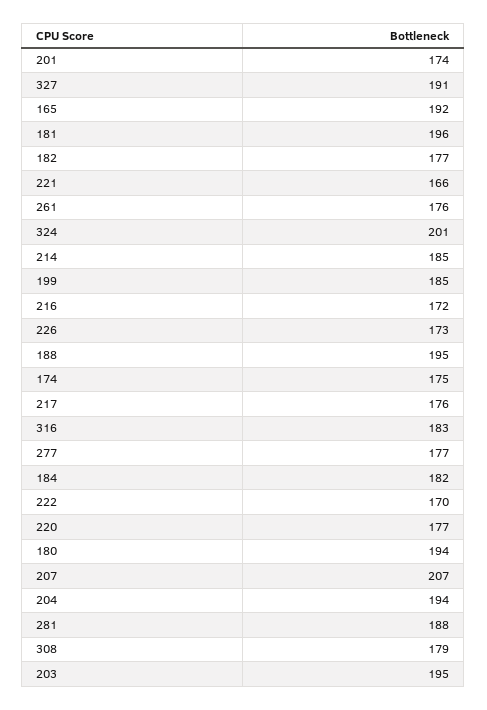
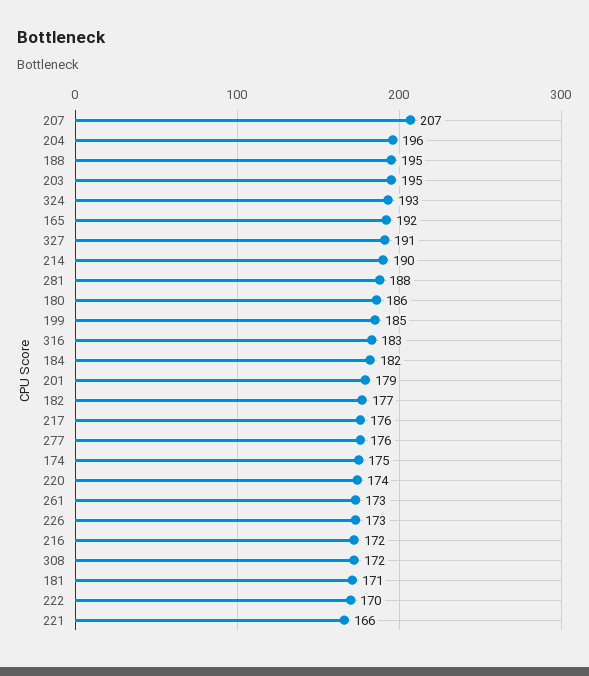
  {
-   "201": 174,
+   "201": 179,
    "327": 191,
    "165": 192,
-   "181": 196,
+   "181": 171,
    "182": 177,
    "221": 166,
-   "261": 176,
+   "261": 173,
-   "324": 201,
+   "324": 193,
-   "214": 185,
+   "214": 190,
    "199": 185,
    "216": 172,
    "226": 173,
    "188": 195,
    "174": 175,
    "217": 176,
    "316": 183,
-   "277": 177,
+   "277": 176,
    "184": 182,
    "222": 170,
-   "220": 177,
+   "220": 174,
-   "180": 194,
+   "180": 186,
    "207": 207,
-   "204": 194,
+   "204": 196,
    "281": 188,
-   "308": 179,
+   "308": 172,
    "203": 195
  }

